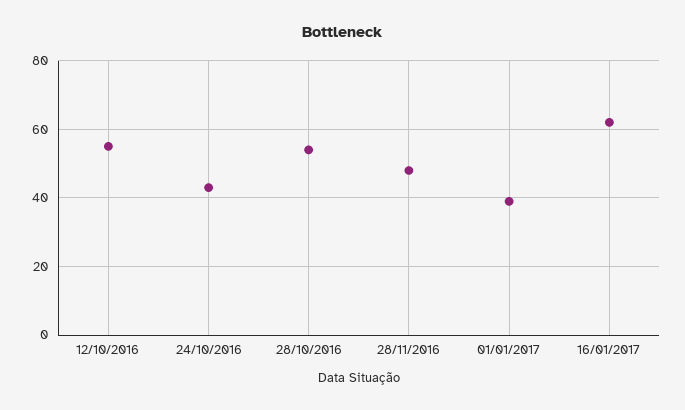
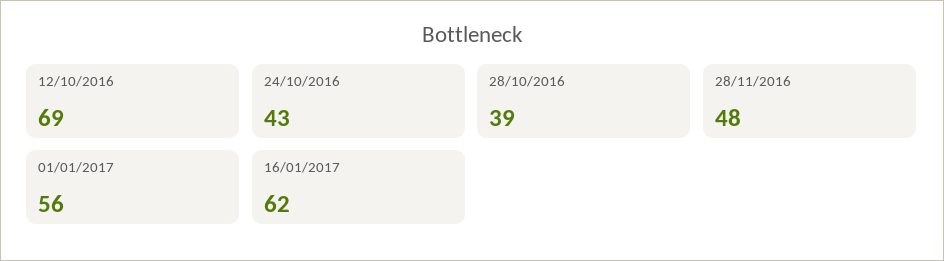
  {
-   "12/10/2016": 55,
+   "12/10/2016": 69,
    "24/10/2016": 43,
-   "28/10/2016": 55,
+   "28/10/2016": 39,
    "28/11/2016": 48,
-   "01/01/2017": 40,
+   "01/01/2017": 56,
    "16/01/2017": 62
  }

